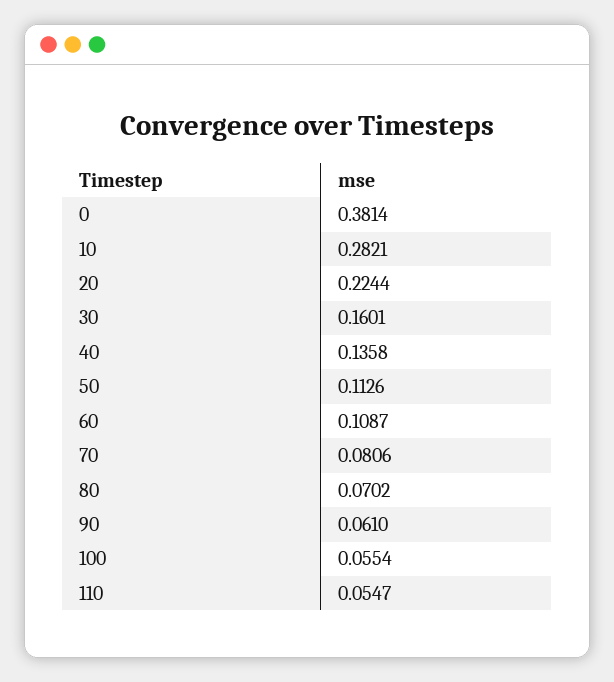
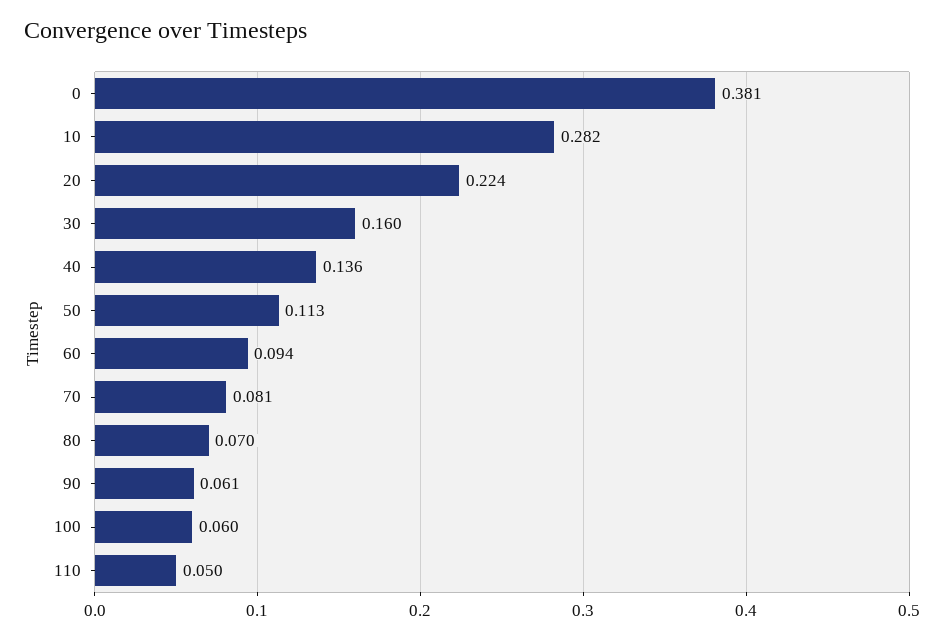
  {
    "0": 0.3814,
    "10": 0.2821,
    "20": 0.2244,
    "30": 0.1601,
    "40": 0.1358,
    "50": 0.1126,
-   "60": 0.1087,
+   "60": 0.094,
    "70": 0.0806,
    "80": 0.0702,
    "90": 0.061,
-   "100": 0.0554,
+   "100": 0.06,
-   "110": 0.0547
+   "110": 0.05
  }

